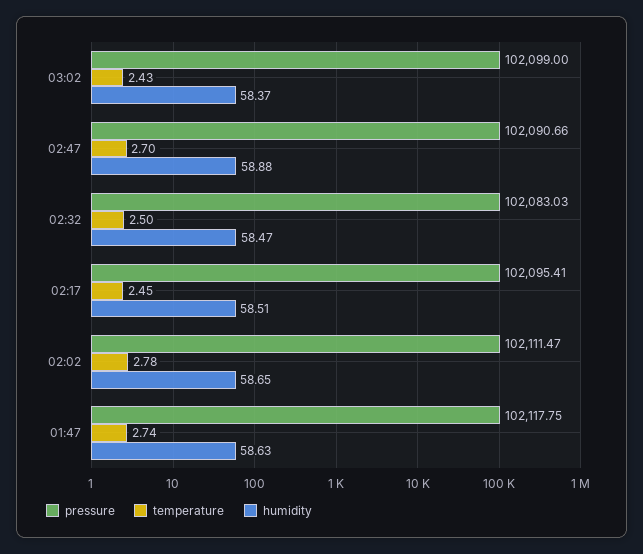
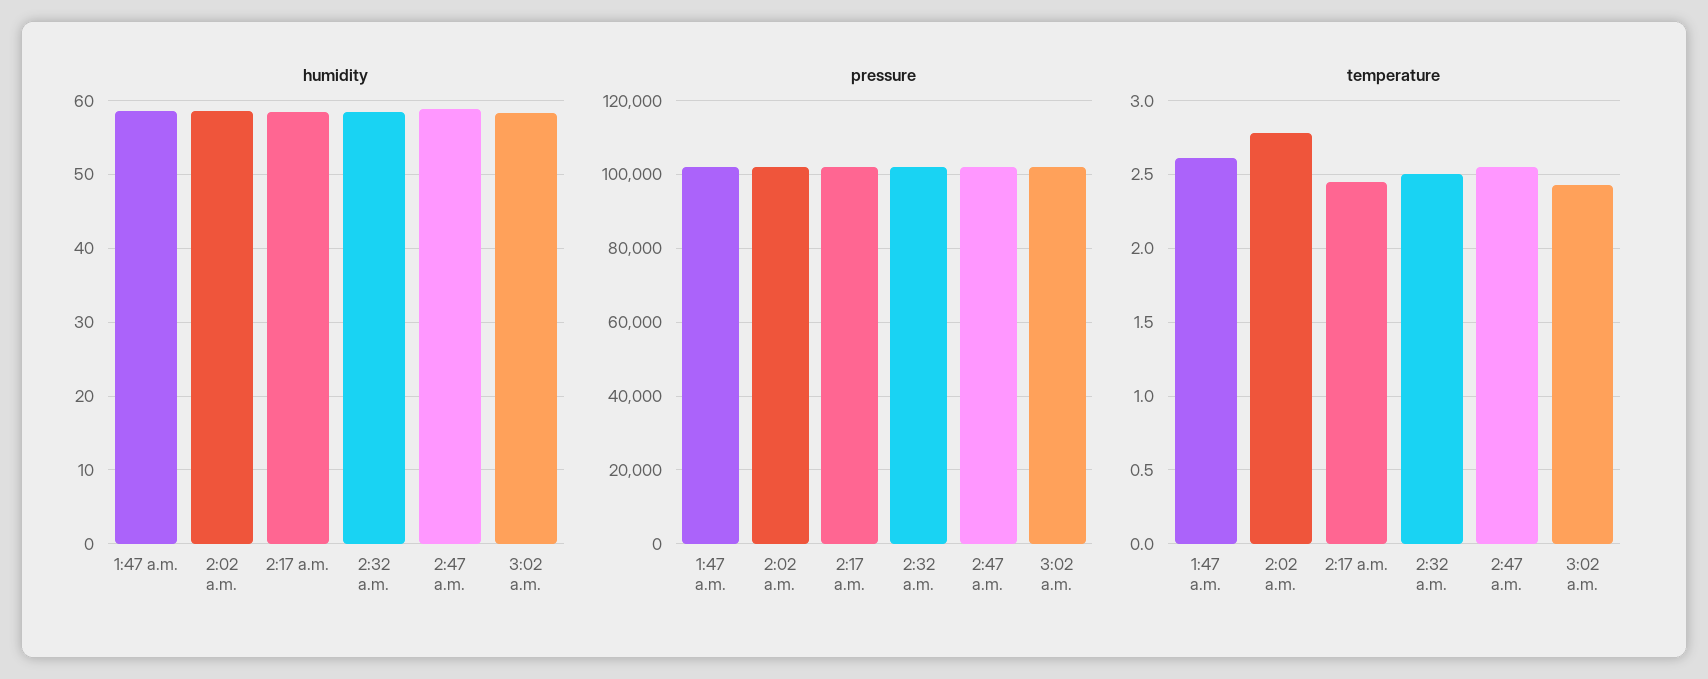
  {
    "pressure": {
      "03:02": 102099,
      "02:47": 102090.66,
      "02:32": 102083.03,
      "02:17": 102095.41,
      "02:02": 102111.47,
      "01:47": 102117.75
    },
    "temperature": {
      "03:02": 2.43,
-     "02:47": 2.7,
+     "02:47": 2.55,
      "02:32": 2.5,
      "02:17": 2.45,
      "02:02": 2.78,
-     "01:47": 2.74
+     "01:47": 2.6
    },
    "humidity": {
      "03:02": 58.37,
      "02:47": 58.88,
      "02:32": 58.47,
      "02:17": 58.51,
      "02:02": 58.65,
      "01:47": 58.63
    }
  }

